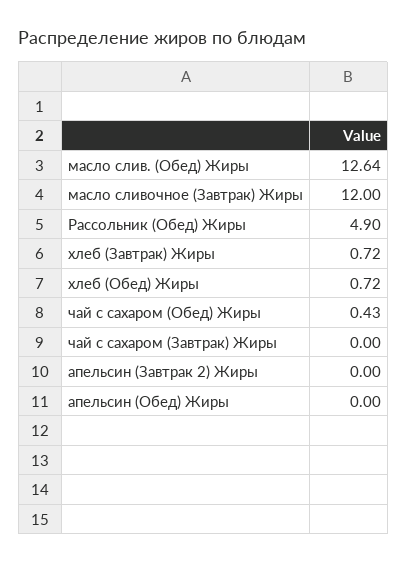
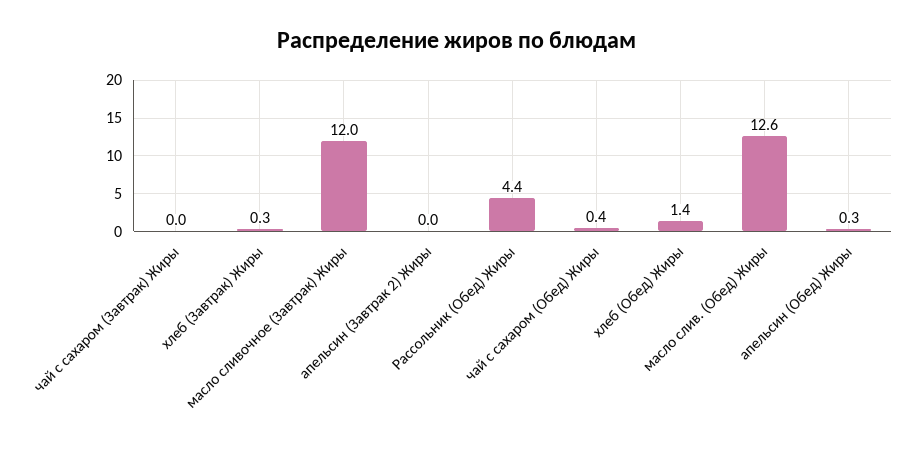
  {
    "масло слив. (Обед) Жиры": 12.64,
    "масло сливочное (Завтрак) Жиры": 12,
-   "Рассольник (Обед) Жиры": 4.9,
+   "Рассольник (Обед) Жиры": 4.4,
-   "хлеб (Завтрак) Жиры": 0.72,
+   "хлеб (Завтрак) Жиры": 0.3,
-   "хлеб (Обед) Жиры": 0.72,
+   "хлеб (Обед) Жиры": 1.4,
    "чай с сахаром (Обед) Жиры": 0.43,
    "чай с сахаром (Завтрак) Жиры": 0,
    "апельсин (Завтрак 2) Жиры": 0,
-   "апельсин (Обед) Жиры": 0
+   "апельсин (Обед) Жиры": 0.3
  }

